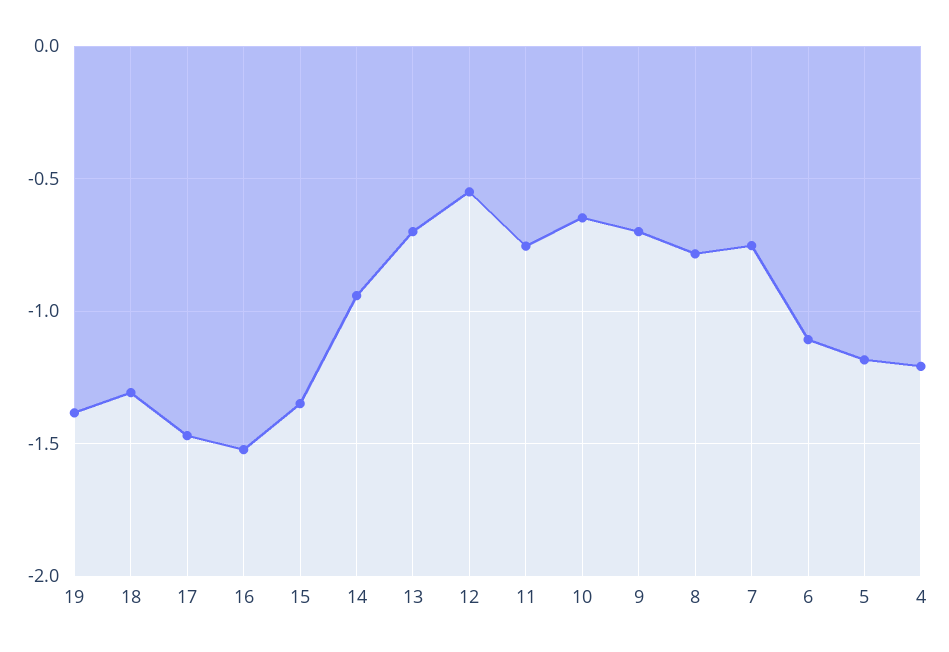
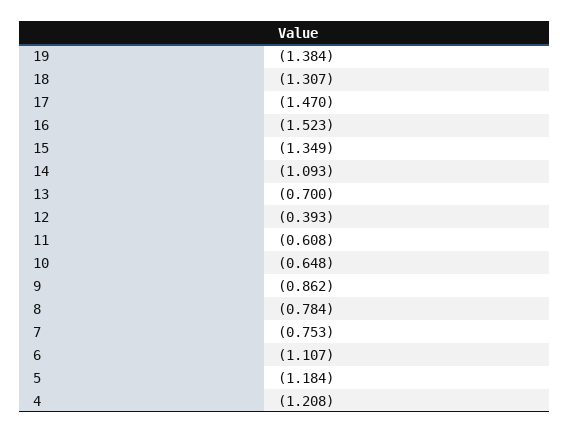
  {
    "19": -1.384,
    "18": -1.307,
    "17": -1.47,
    "16": -1.523,
    "15": -1.349,
-   "14": -0.95,
+   "14": -1.093,
    "13": -0.7,
-   "12": -0.55,
+   "12": -0.393,
-   "11": -0.75,
+   "11": -0.608,
    "10": -0.648,
-   "9": -0.7,
+   "9": -0.862,
    "8": -0.784,
    "7": -0.753,
    "6": -1.107,
    "5": -1.184,
    "4": -1.208
  }

